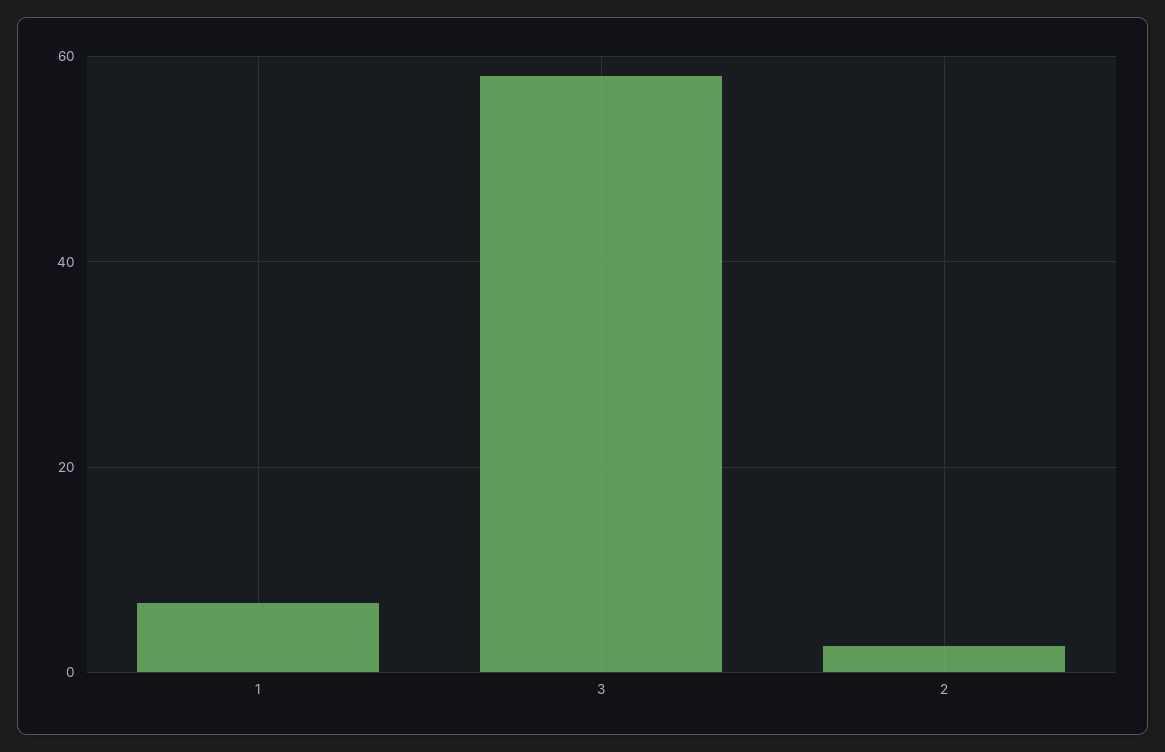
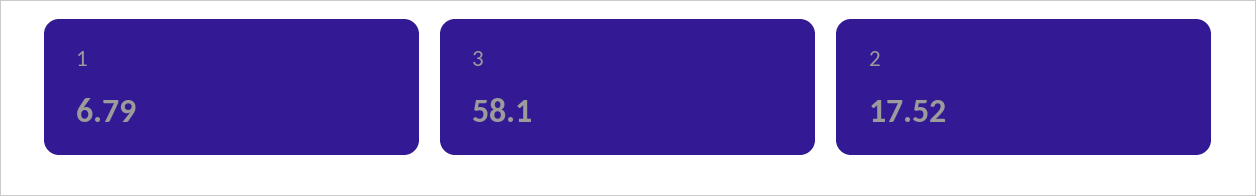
  {
    "1": 6.79,
    "3": 58.1,
-   "2": 2
+   "2": 17.52
  }

